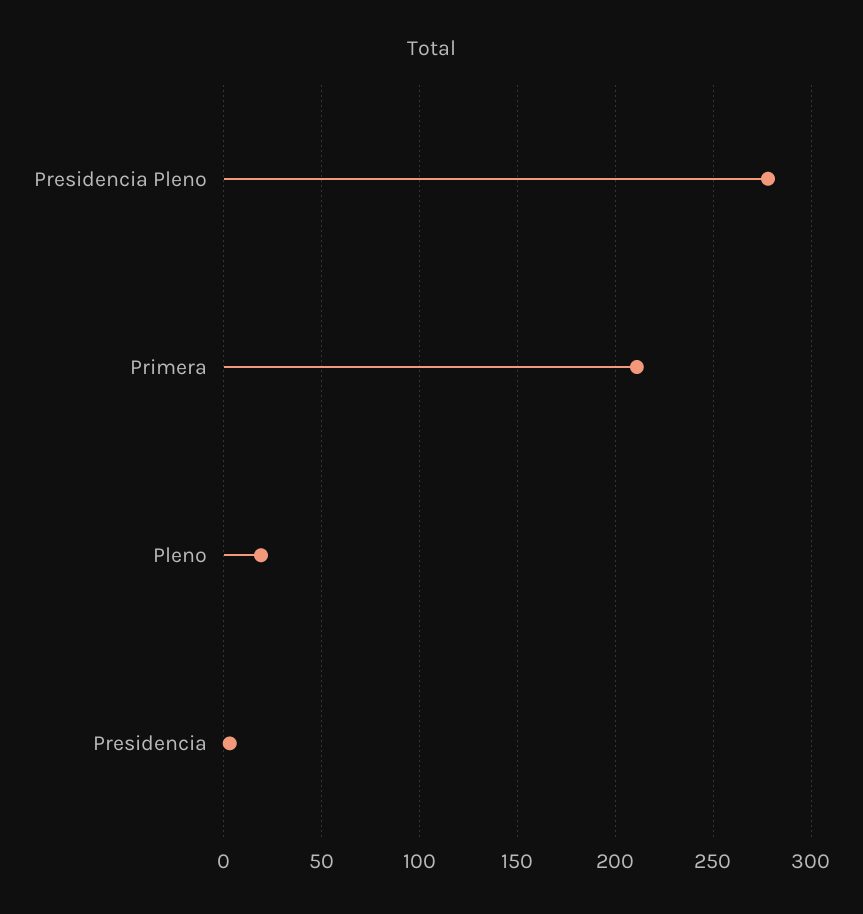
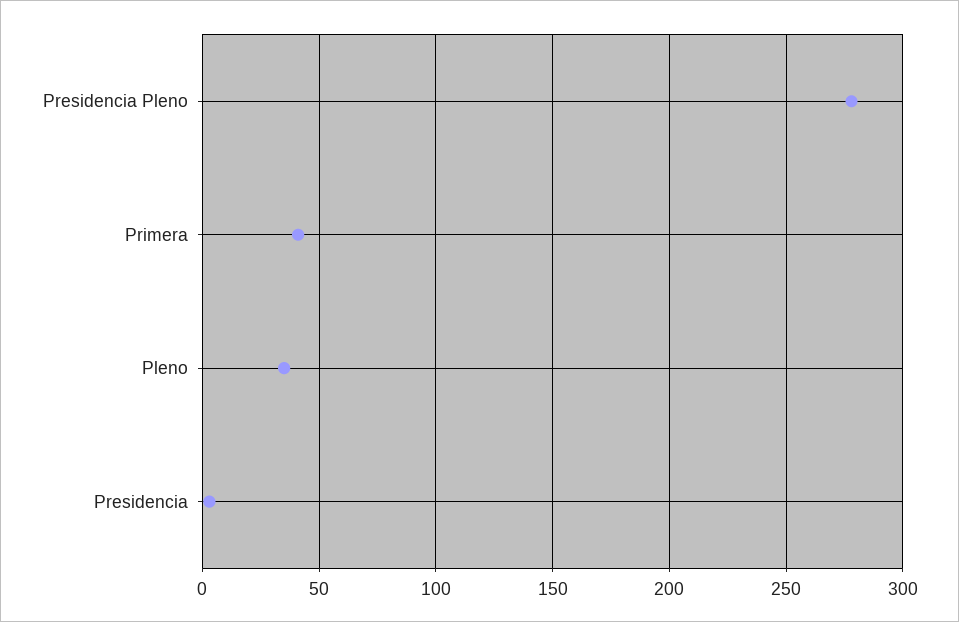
  {
    "Presidencia Pleno": 280,
-   "Primera": 210,
+   "Primera": 40,
-   "Pleno": 20,
+   "Pleno": 35,
    "Presidencia": 5
  }

